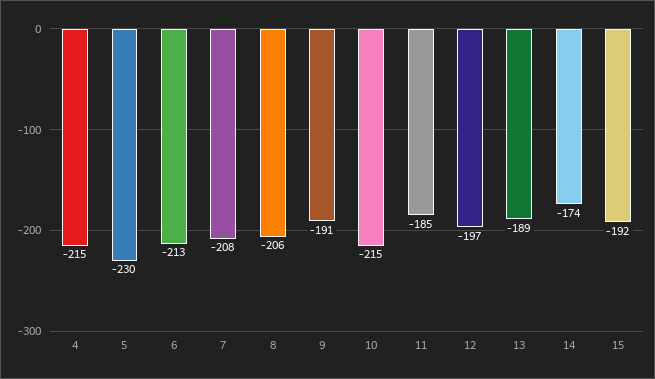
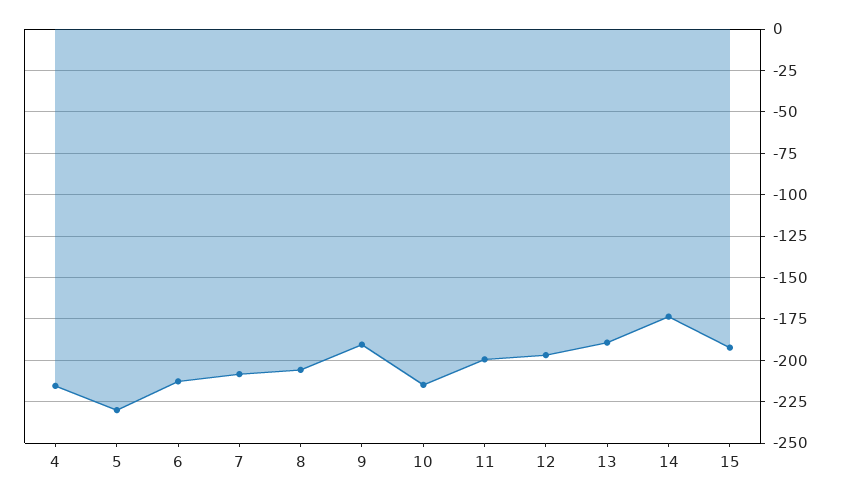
  {
    "4": -215,
    "5": -230,
    "6": -213,
    "7": -208,
    "8": -206,
    "9": -191,
    "10": -215,
-   "11": -185,
+   "11": -200,
    "12": -197,
    "13": -189,
    "14": -174,
    "15": -192
  }

